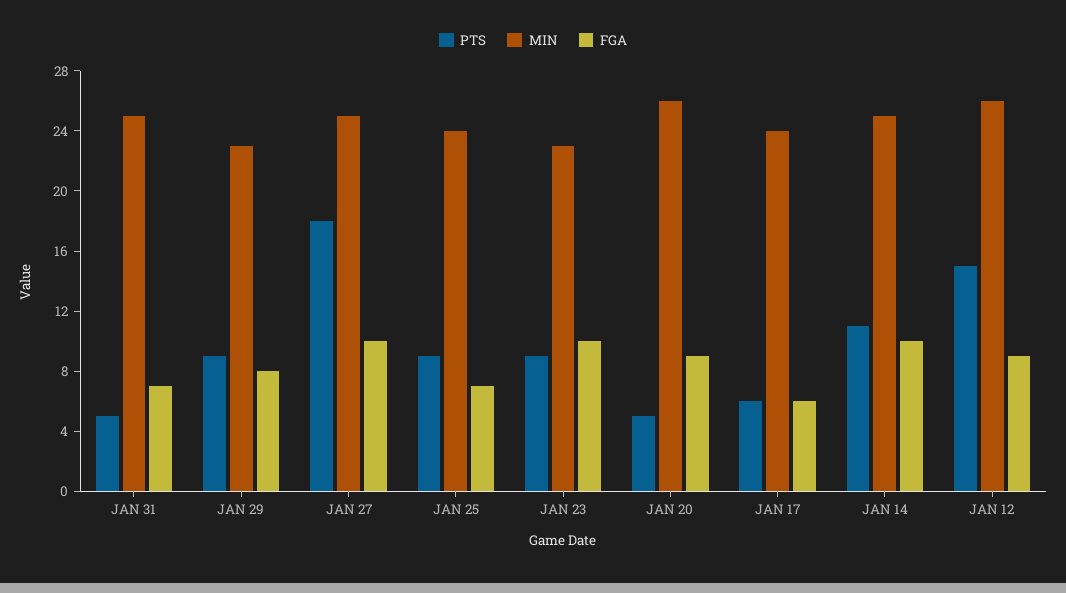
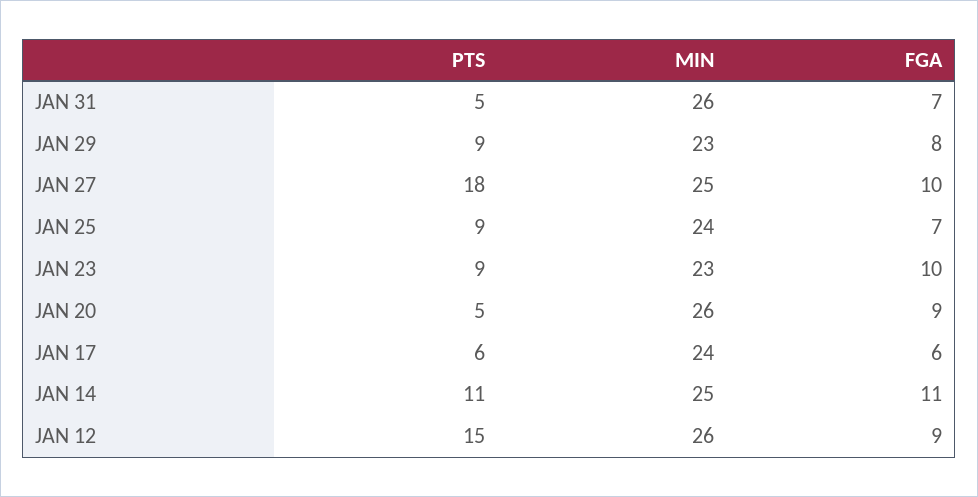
  {
    "PTS": {
      "JAN 31": 5,
      "JAN 29": 9,
      "JAN 27": 18,
      "JAN 25": 9,
      "JAN 23": 9,
      "JAN 20": 5,
      "JAN 17": 6,
      "JAN 14": 11,
      "JAN 12": 15
    },
    "MIN": {
-     "JAN 31": 25,
+     "JAN 31": 26,
      "JAN 29": 23,
      "JAN 27": 25,
      "JAN 25": 24,
      "JAN 23": 23,
      "JAN 20": 26,
      "JAN 17": 24,
      "JAN 14": 25,
      "JAN 12": 26
    },
    "FGA": {
      "JAN 31": 7,
      "JAN 29": 8,
      "JAN 27": 10,
      "JAN 25": 7,
      "JAN 23": 10,
      "JAN 20": 9,
      "JAN 17": 6,
-     "JAN 14": 10,
+     "JAN 14": 11,
      "JAN 12": 9
    }
  }

